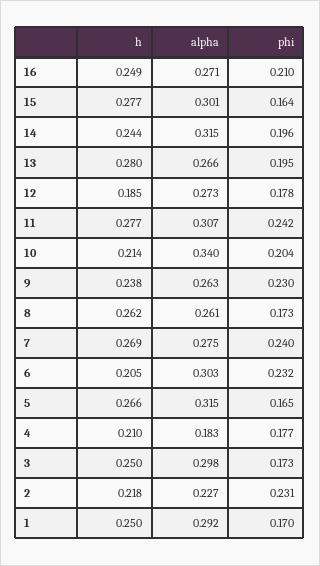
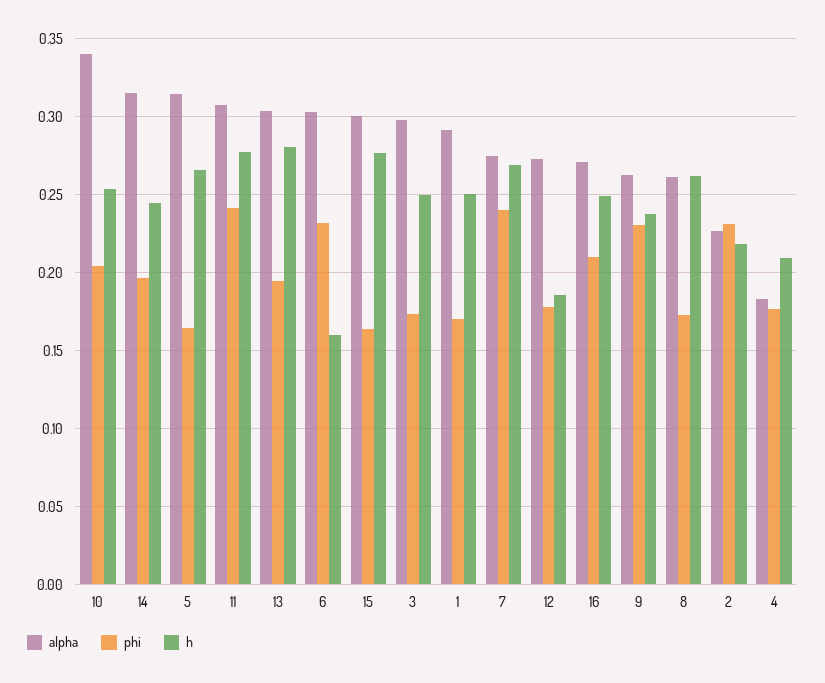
  {
    "h": {
      "16": 0.249,
      "15": 0.277,
      "14": 0.244,
      "13": 0.28,
      "12": 0.185,
      "11": 0.277,
-     "10": 0.214,
+     "10": 0.255,
      "9": 0.238,
      "8": 0.262,
      "7": 0.269,
-     "6": 0.205,
+     "6": 0.16,
      "5": 0.266,
      "4": 0.21,
      "3": 0.25,
      "2": 0.218,
      "1": 0.25
    },
    "alpha": {
      "16": 0.271,
      "15": 0.301,
      "14": 0.315,
-     "13": 0.266,
+     "13": 0.305,
      "12": 0.273,
      "11": 0.307,
      "10": 0.34,
      "9": 0.263,
      "8": 0.261,
      "7": 0.275,
      "6": 0.303,
      "5": 0.315,
      "4": 0.183,
      "3": 0.298,
      "2": 0.227,
      "1": 0.292
    },
    "phi": {
      "16": 0.21,
      "15": 0.164,
      "14": 0.196,
      "13": 0.195,
      "12": 0.178,
      "11": 0.242,
      "10": 0.204,
      "9": 0.23,
      "8": 0.173,
      "7": 0.24,
      "6": 0.232,
      "5": 0.165,
      "4": 0.177,
      "3": 0.173,
      "2": 0.231,
      "1": 0.17
    }
  }

